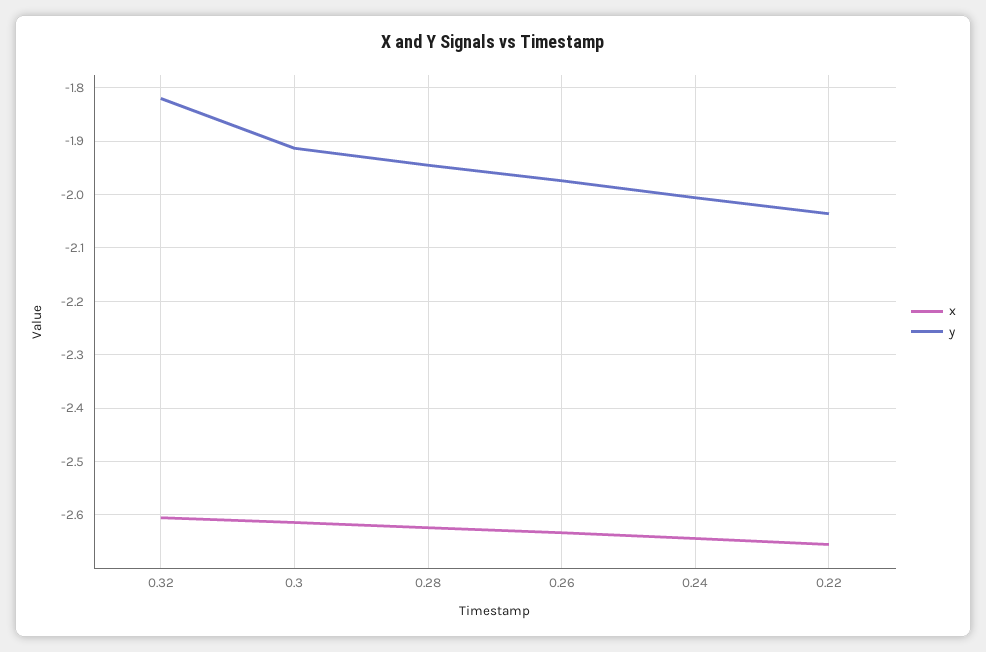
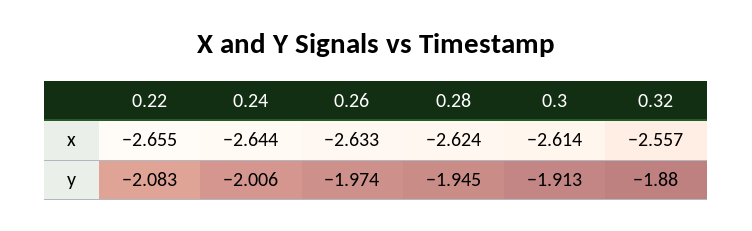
  {
    "x": {
-     "0.32": -2.6,
+     "0.32": -2.557,
      "0.3": -2.614,
      "0.28": -2.624,
      "0.26": -2.633,
      "0.24": -2.644,
      "0.22": -2.655
    },
    "y": {
-     "0.32": -1.82,
+     "0.32": -1.88,
      "0.3": -1.913,
      "0.28": -1.945,
      "0.26": -1.974,
      "0.24": -2.006,
-     "0.22": -2.04
+     "0.22": -2.083
    }
  }

